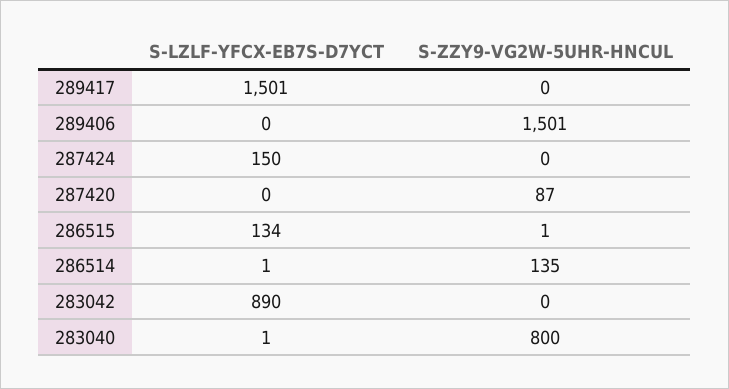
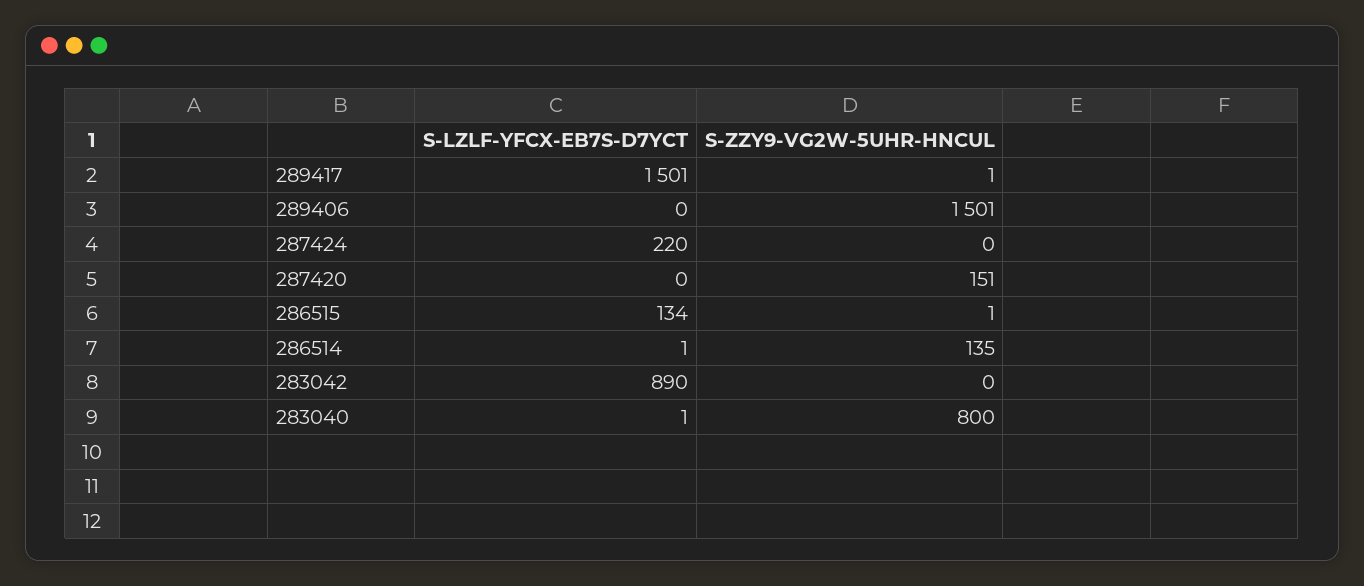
  {
    "S-LZLF-YFCX-EB7S-D7YCT": {
      "289417": 1501,
      "289406": 0,
-     "287424": 150,
+     "287424": 220,
      "287420": 0,
      "286515": 134,
      "286514": 1,
      "283042": 890,
      "283040": 1
    },
    "S-ZZY9-VG2W-5UHR-HNCUL": {
-     "289417": 0,
+     "289417": 1,
      "289406": 1501,
      "287424": 0,
-     "287420": 87,
+     "287420": 151,
      "286515": 1,
      "286514": 135,
      "283042": 0,
      "283040": 800
    }
  }

